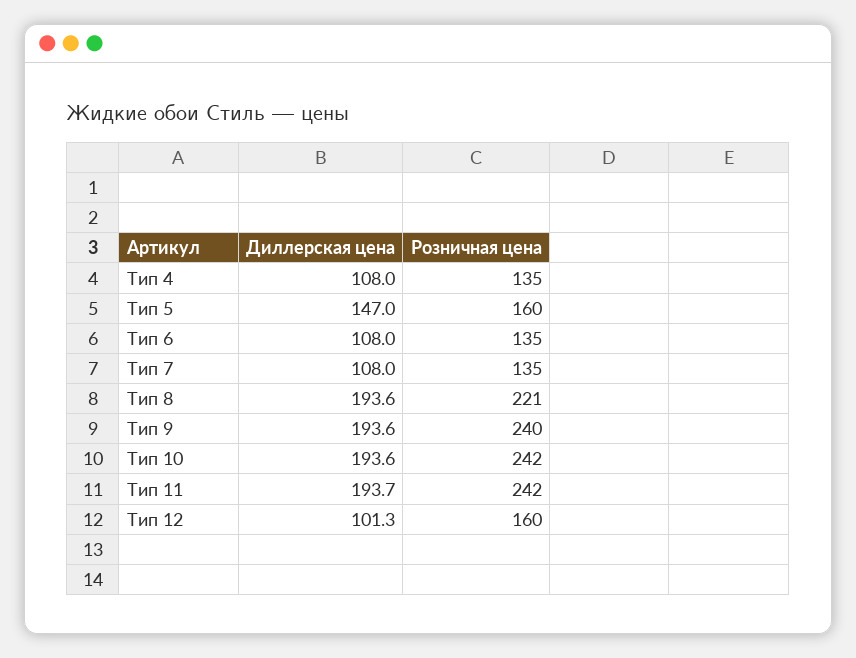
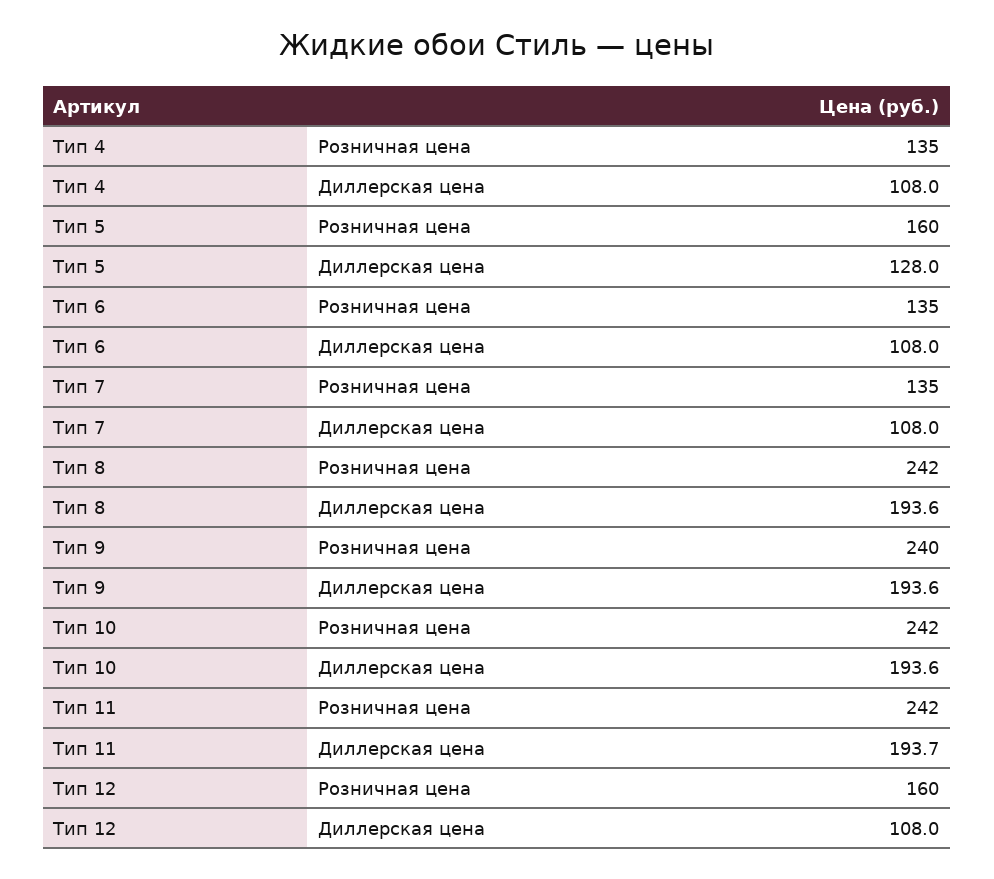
  {
    "Диллерская цена": {
      "Тип 4": 108,
-     "Тип 5": 147,
+     "Тип 5": 128,
      "Тип 6": 108,
      "Тип 7": 108,
      "Тип 8": 193.6,
      "Тип 9": 193.6,
      "Тип 10": 193.6,
      "Тип 11": 193.7,
-     "Тип 12": 101.3
+     "Тип 12": 108
    },
    "Розничная цена": {
      "Тип 4": 135,
      "Тип 5": 160,
      "Тип 6": 135,
      "Тип 7": 135,
-     "Тип 8": 221,
+     "Тип 8": 242,
      "Тип 9": 240,
      "Тип 10": 242,
      "Тип 11": 242,
      "Тип 12": 160
    }
  }

